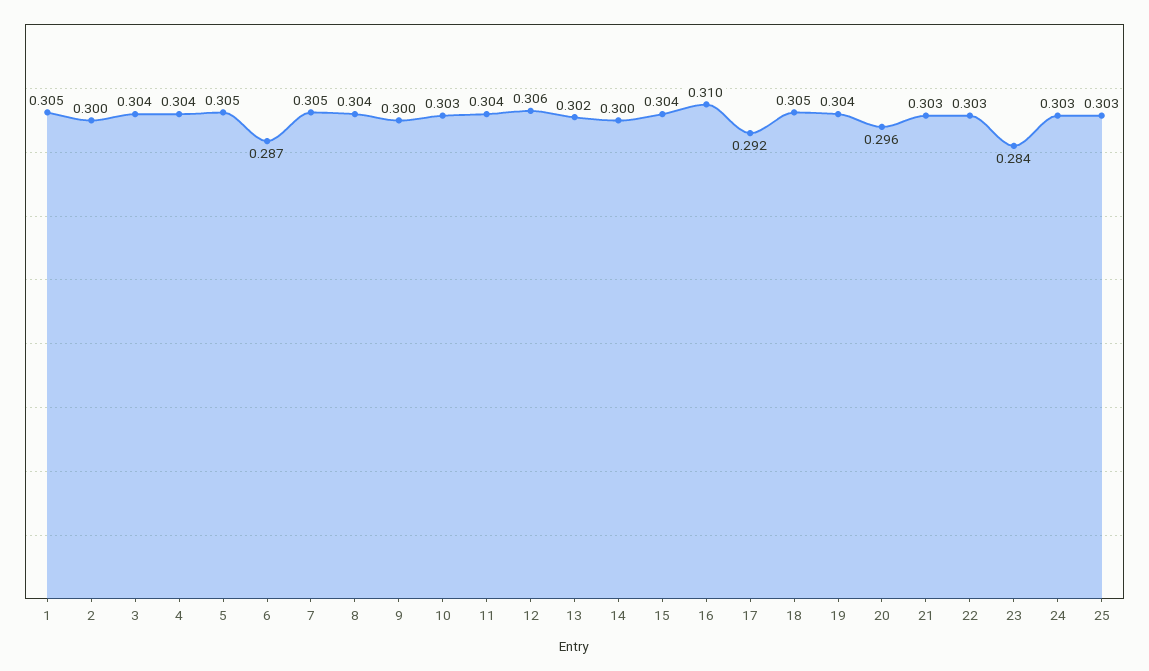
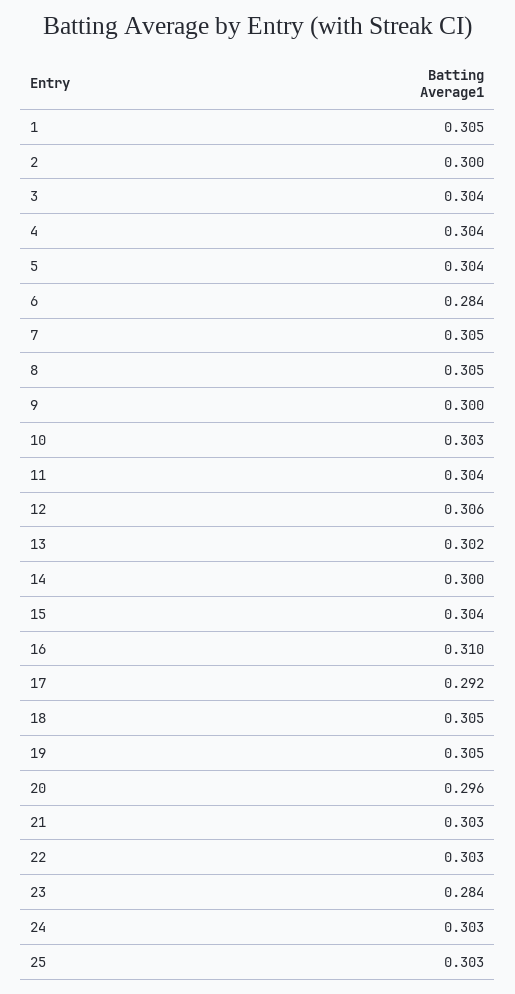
  {
    "1": 0.305,
    "2": 0.3,
    "3": 0.304,
    "4": 0.304,
-   "5": 0.305,
+   "5": 0.304,
-   "6": 0.287,
+   "6": 0.284,
    "7": 0.305,
-   "8": 0.304,
+   "8": 0.305,
    "9": 0.3,
    "10": 0.303,
    "11": 0.304,
    "12": 0.306,
    "13": 0.302,
    "14": 0.3,
    "15": 0.304,
    "16": 0.31,
    "17": 0.292,
    "18": 0.305,
-   "19": 0.304,
+   "19": 0.305,
    "20": 0.296,
    "21": 0.303,
    "22": 0.303,
    "23": 0.284,
    "24": 0.303,
    "25": 0.303
  }

